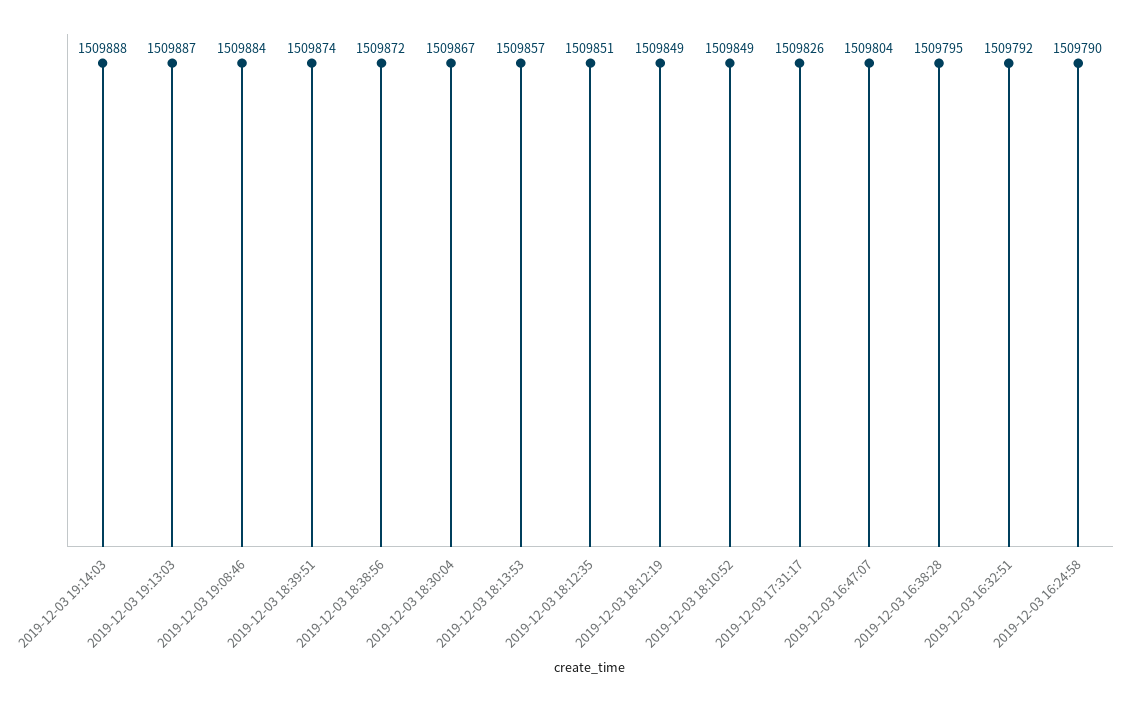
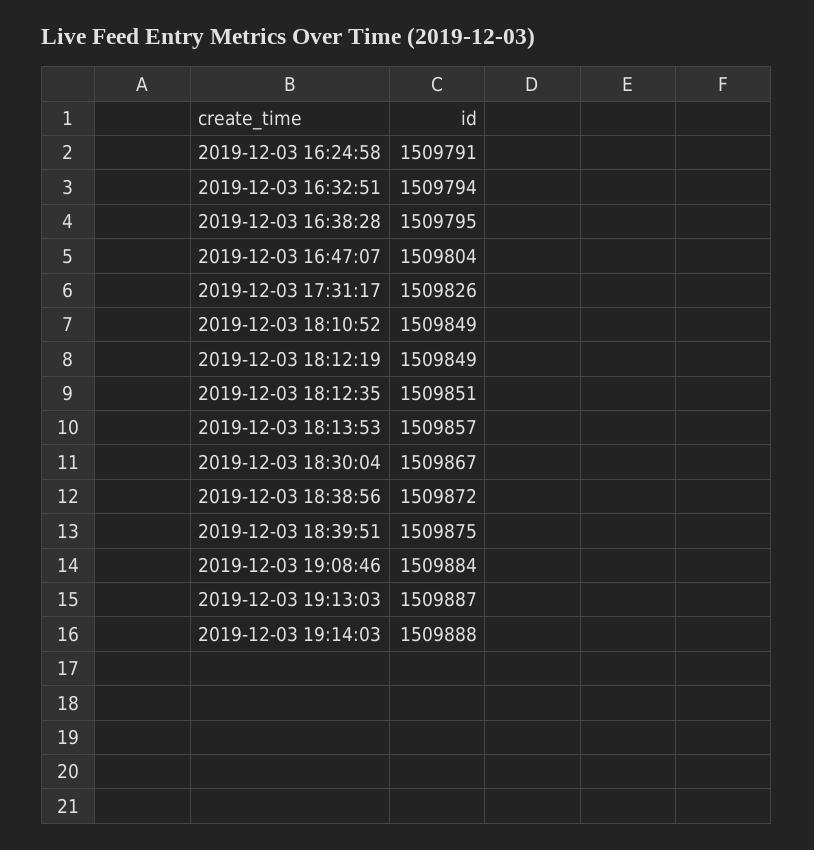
  {
    "2019-12-03 19:14:03": 1509888,
    "2019-12-03 19:13:03": 1509887,
    "2019-12-03 19:08:46": 1509884,
-   "2019-12-03 18:39:51": 1509874,
+   "2019-12-03 18:39:51": 1509875,
    "2019-12-03 18:38:56": 1509872,
    "2019-12-03 18:30:04": 1509867,
    "2019-12-03 18:13:53": 1509857,
    "2019-12-03 18:12:35": 1509851,
    "2019-12-03 18:12:19": 1509849,
    "2019-12-03 18:10:52": 1509849,
    "2019-12-03 17:31:17": 1509826,
    "2019-12-03 16:47:07": 1509804,
    "2019-12-03 16:38:28": 1509795,
-   "2019-12-03 16:32:51": 1509792,
+   "2019-12-03 16:32:51": 1509794,
-   "2019-12-03 16:24:58": 1509790
+   "2019-12-03 16:24:58": 1509791
  }

